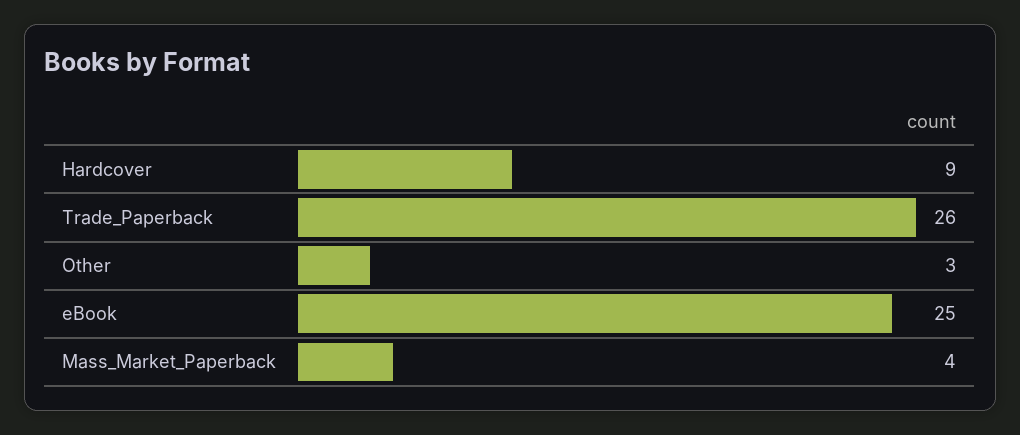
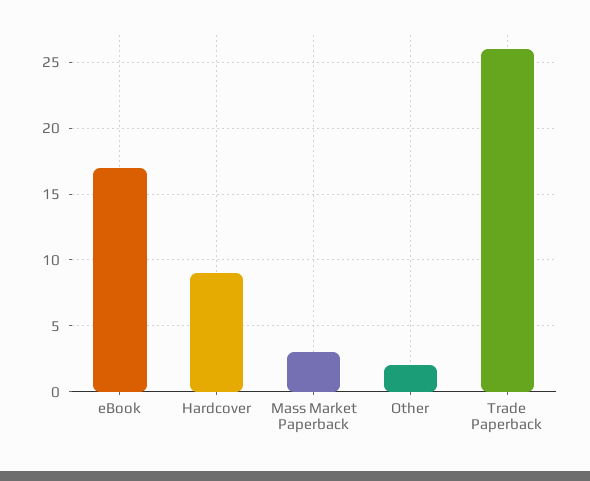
  {
    "Hardcover": 9,
    "Trade_Paperback": 26,
-   "Other": 3,
+   "Other": 2,
-   "eBook": 25,
+   "eBook": 17,
-   "Mass_Market_Paperback": 4
+   "Mass_Market_Paperback": 3
  }

